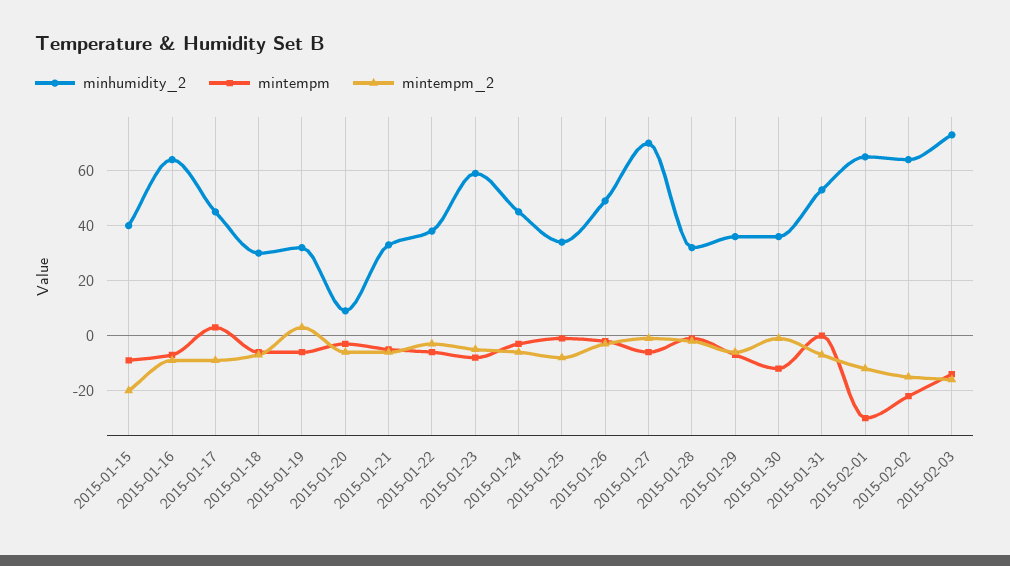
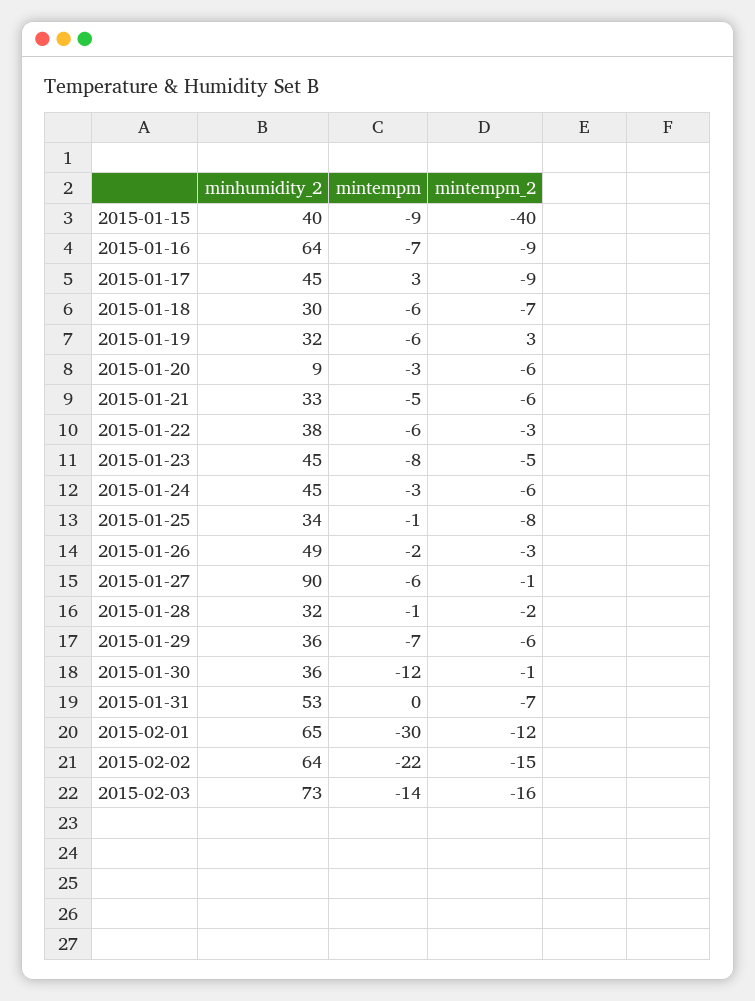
  {
    "minhumidity_2": {
      "2015-01-15": 40,
      "2015-01-16": 64,
      "2015-01-17": 45,
      "2015-01-18": 30,
      "2015-01-19": 32,
      "2015-01-20": 9,
      "2015-01-21": 33,
      "2015-01-22": 38,
-     "2015-01-23": 60,
+     "2015-01-23": 45,
      "2015-01-24": 45,
      "2015-01-25": 34,
      "2015-01-26": 49,
-     "2015-01-27": 70,
+     "2015-01-27": 90,
      "2015-01-28": 32,
      "2015-01-29": 36,
      "2015-01-30": 36,
      "2015-01-31": 53,
      "2015-02-01": 65,
      "2015-02-02": 64,
      "2015-02-03": 73
    },
    "mintempm": {
      "2015-01-15": -9,
      "2015-01-16": -7,
      "2015-01-17": 3,
      "2015-01-18": -6,
      "2015-01-19": -6,
      "2015-01-20": -3,
      "2015-01-21": -5,
      "2015-01-22": -6,
      "2015-01-23": -8,
      "2015-01-24": -3,
      "2015-01-25": -1,
      "2015-01-26": -2,
      "2015-01-27": -6,
      "2015-01-28": -1,
      "2015-01-29": -7,
      "2015-01-30": -12,
      "2015-01-31": 0,
      "2015-02-01": -30,
      "2015-02-02": -22,
      "2015-02-03": -14
    },
    "mintempm_2": {
-     "2015-01-15": -20,
+     "2015-01-15": -40,
      "2015-01-16": -9,
      "2015-01-17": -9,
      "2015-01-18": -7,
      "2015-01-19": 3,
      "2015-01-20": -6,
      "2015-01-21": -6,
      "2015-01-22": -3,
      "2015-01-23": -5,
      "2015-01-24": -6,
      "2015-01-25": -8,
      "2015-01-26": -3,
      "2015-01-27": -1,
      "2015-01-28": -2,
      "2015-01-29": -6,
      "2015-01-30": -1,
      "2015-01-31": -7,
      "2015-02-01": -12,
      "2015-02-02": -15,
      "2015-02-03": -16
    }
  }

